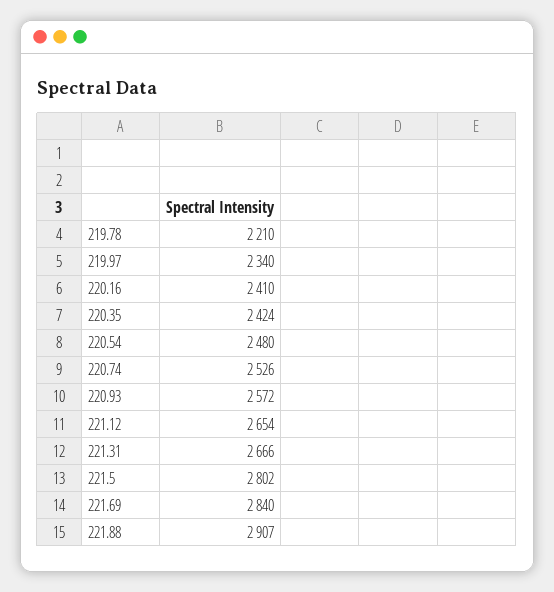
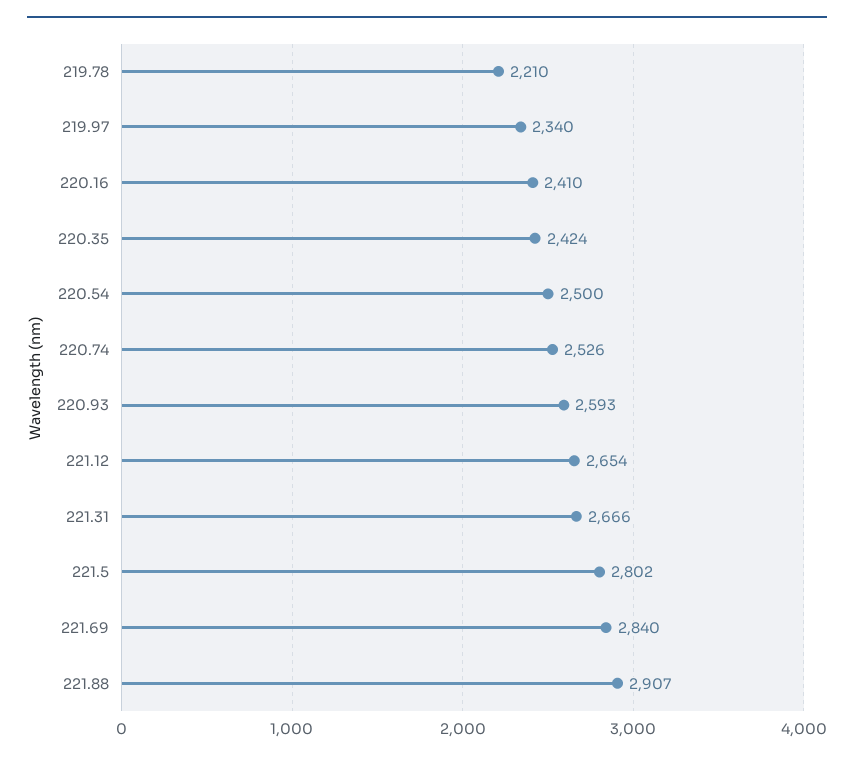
  {
    "219.78": 2210,
    "219.97": 2340,
    "220.16": 2410,
    "220.35": 2424,
-   "220.54": 2480,
+   "220.54": 2500,
    "220.74": 2526,
-   "220.93": 2572,
+   "220.93": 2593,
    "221.12": 2654,
    "221.31": 2666,
    "221.5": 2802,
    "221.69": 2840,
    "221.88": 2907
  }

